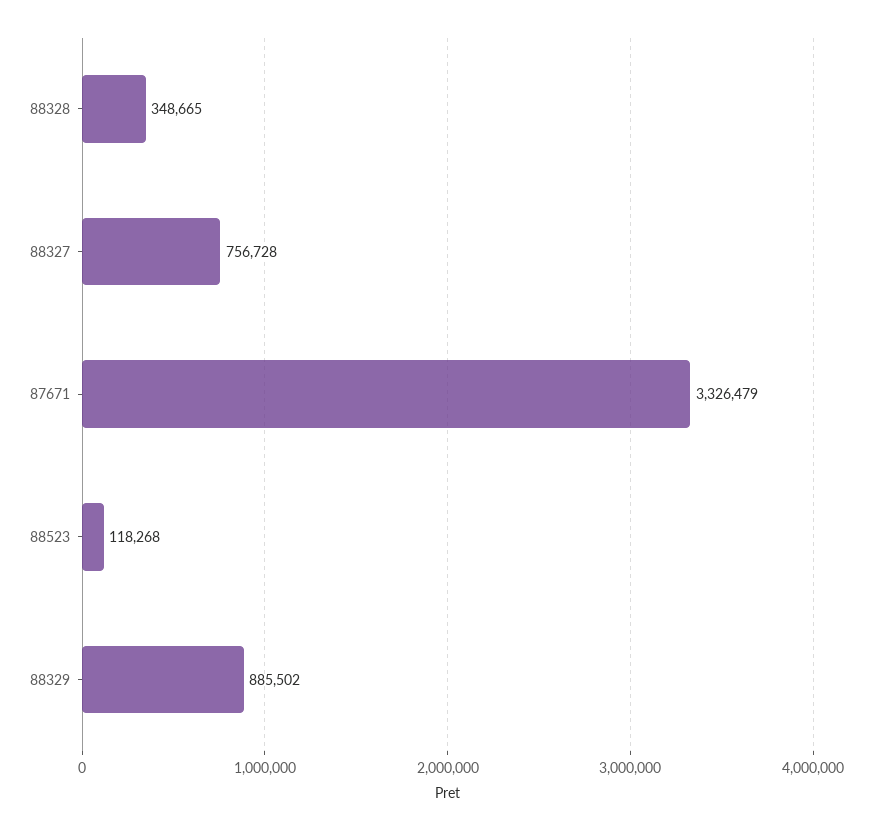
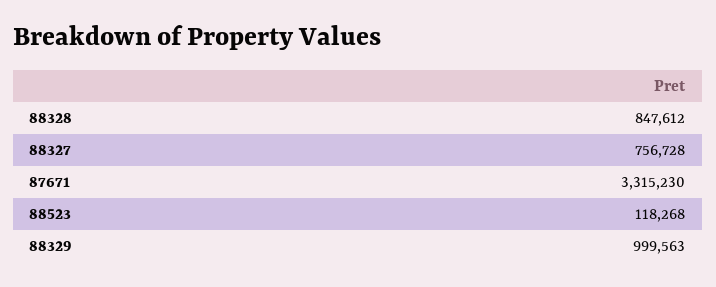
  {
-   "88328": 348665,
+   "88328": 847612,
    "88327": 756728,
-   "87671": 3326479,
+   "87671": 3315230,
    "88523": 118268,
-   "88329": 885502
+   "88329": 999563
  }

